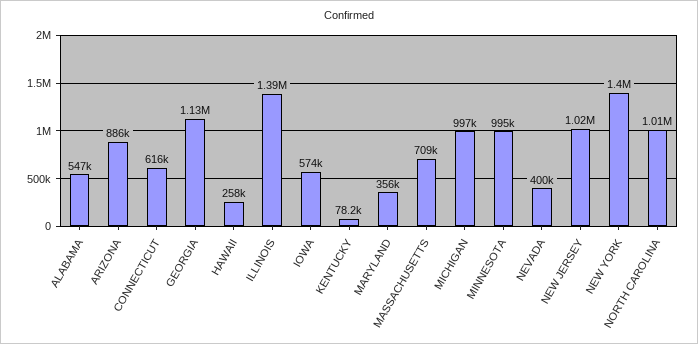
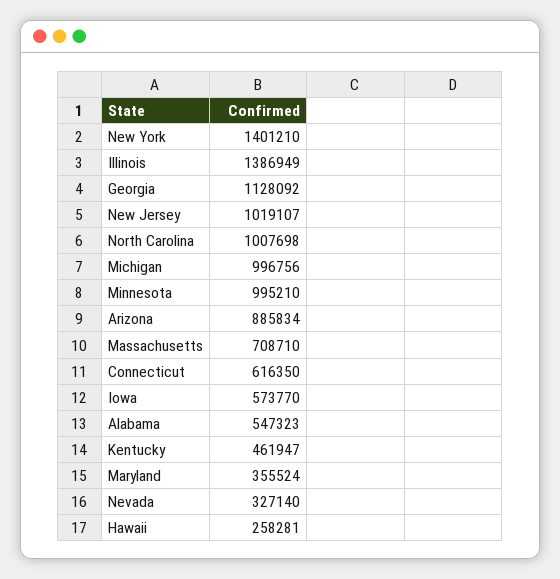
  {
    "ALABAMA": 547323,
    "ARIZONA": 885834,
    "CONNECTICUT": 616350,
    "GEORGIA": 1128092,
    "HAWAII": 258281,
    "ILLINOIS": 1386949,
    "IOWA": 573770,
-   "KENTUCKY": 78200,
+   "KENTUCKY": 461947,
    "MARYLAND": 355524,
    "MASSACHUSETTS": 708710,
    "MICHIGAN": 996756,
    "MINNESOTA": 995210,
-   "NEVADA": 400000,
+   "NEVADA": 327140,
    "NEW JERSEY": 1019107,
    "NEW YORK": 1401210,
    "NORTH CAROLINA": 1007698
  }

